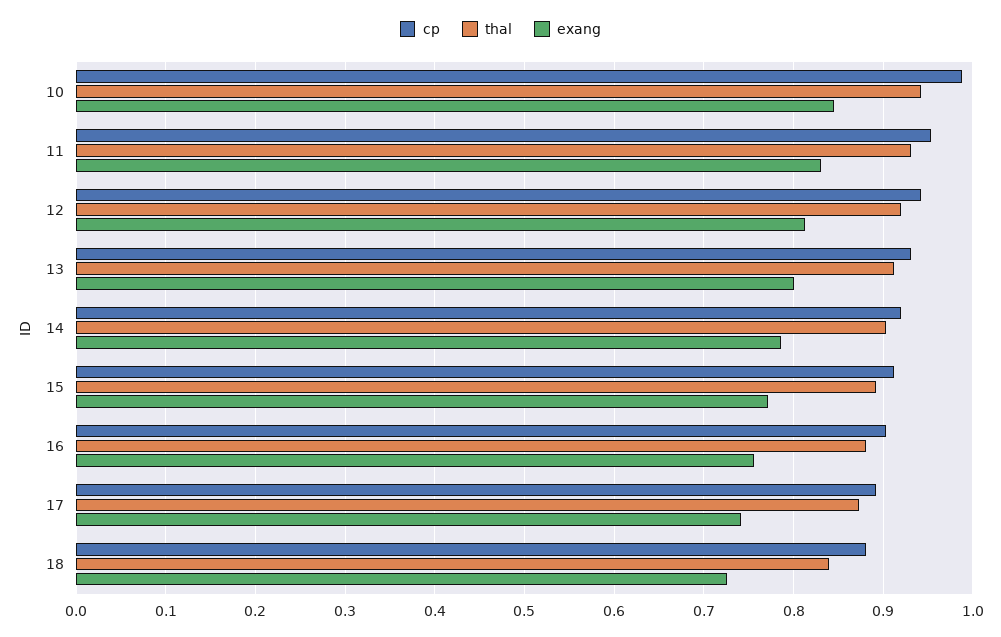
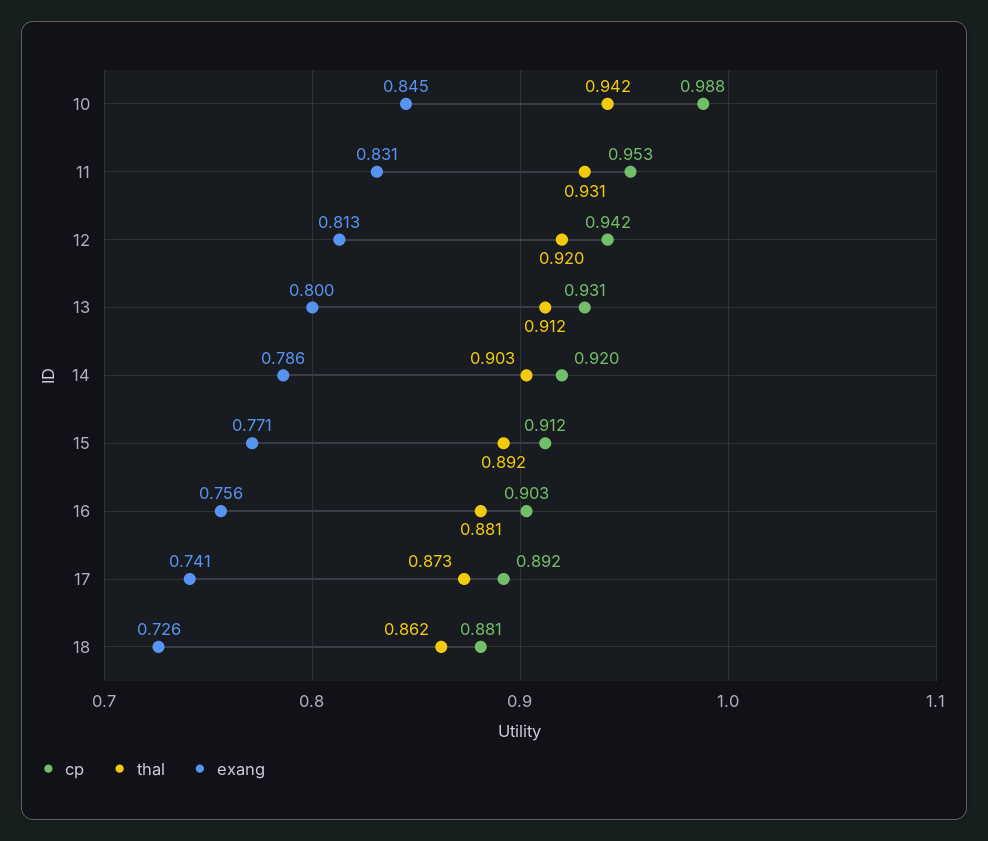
  {
    "cp": {
      "10": 0.988,
      "11": 0.953,
      "12": 0.942,
      "13": 0.931,
      "14": 0.92,
      "15": 0.912,
      "16": 0.903,
      "17": 0.892,
      "18": 0.881
    },
    "thal": {
      "10": 0.942,
      "11": 0.931,
      "12": 0.92,
      "13": 0.912,
      "14": 0.903,
      "15": 0.892,
      "16": 0.881,
      "17": 0.873,
-     "18": 0.84
+     "18": 0.862
    },
    "exang": {
      "10": 0.845,
      "11": 0.831,
      "12": 0.813,
      "13": 0.8,
      "14": 0.786,
      "15": 0.771,
      "16": 0.756,
      "17": 0.741,
      "18": 0.726
    }
  }

